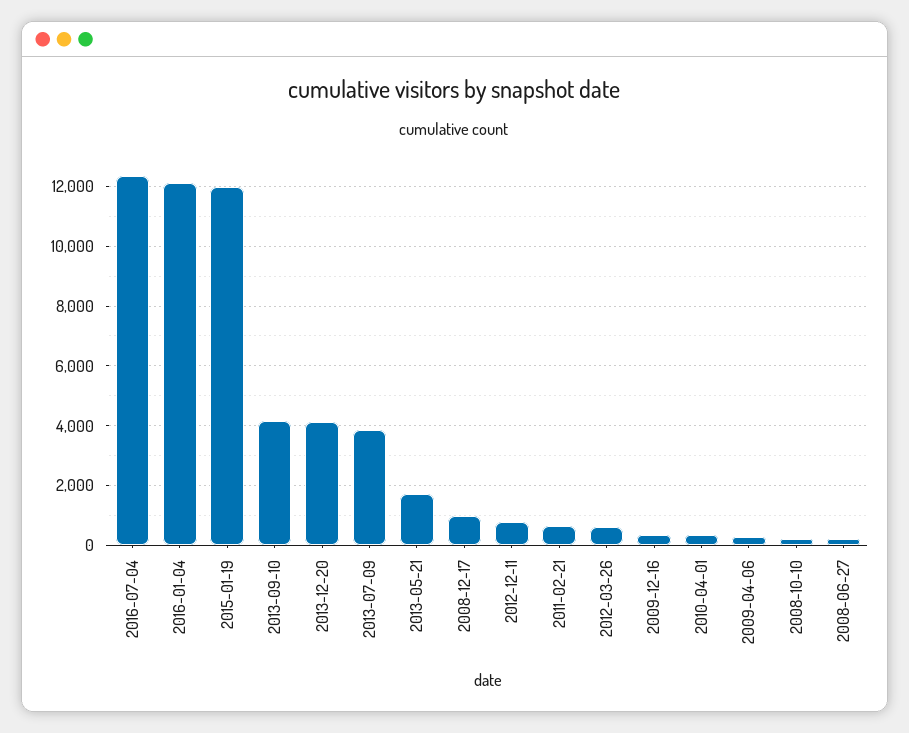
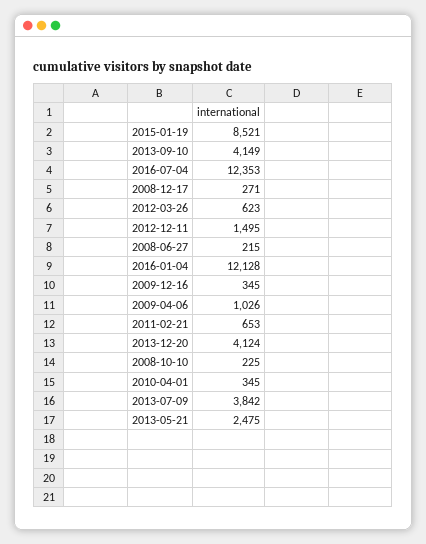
  {
    "2016-07-04": 12353,
    "2016-01-04": 12128,
-   "2015-01-19": 12000,
+   "2015-01-19": 8521,
    "2013-09-10": 4149,
    "2013-12-20": 4124,
    "2013-07-09": 3842,
-   "2013-05-21": 1750,
+   "2013-05-21": 2475,
-   "2008-12-17": 1000,
+   "2008-12-17": 271,
-   "2012-12-11": 750,
+   "2012-12-11": 1495,
    "2011-02-21": 653,
    "2012-03-26": 623,
    "2009-12-16": 345,
    "2010-04-01": 345,
-   "2009-04-06": 250,
+   "2009-04-06": 1026,
    "2008-10-10": 225,
    "2008-06-27": 215
  }

